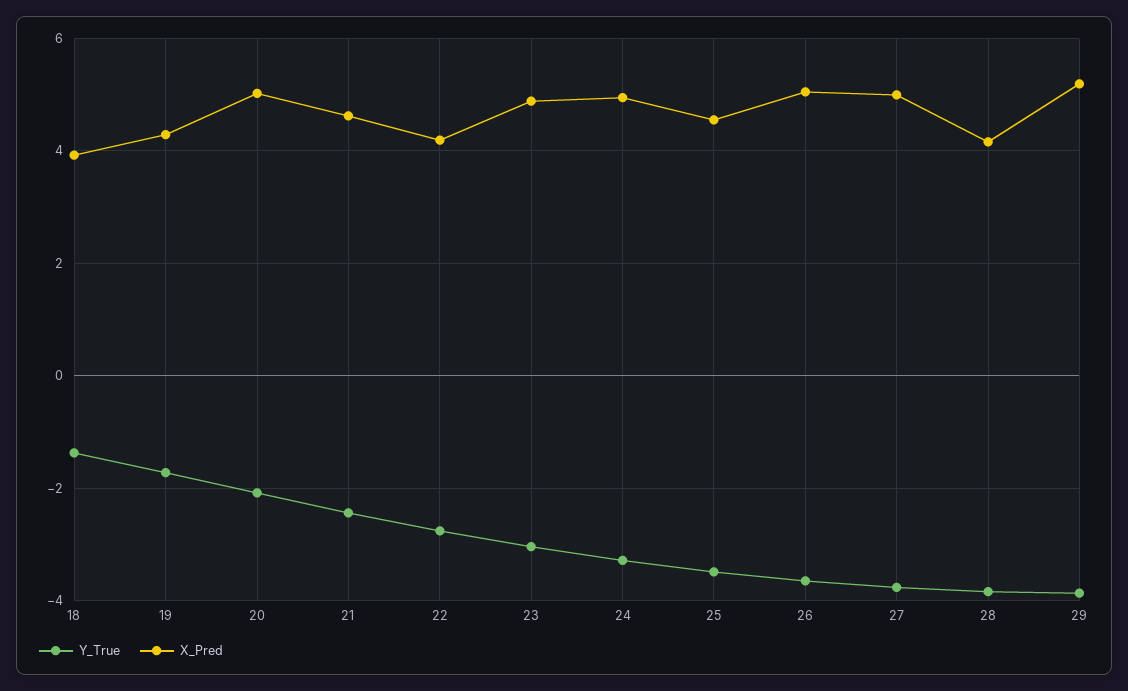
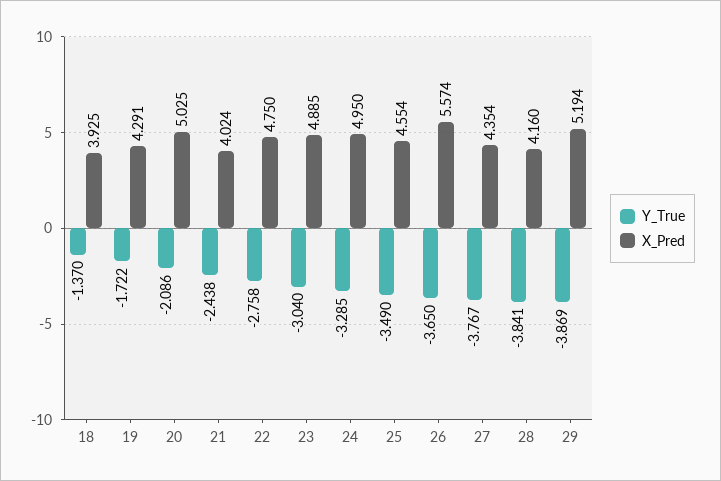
  {
    "Y_True": {
      "18": -1.37,
      "19": -1.722,
      "20": -2.086,
      "21": -2.438,
      "22": -2.758,
      "23": -3.04,
      "24": -3.285,
      "25": -3.49,
      "26": -3.65,
      "27": -3.767,
      "28": -3.841,
      "29": -3.869
    },
    "X_Pred": {
      "18": 3.925,
      "19": 4.291,
      "20": 5.025,
-     "21": 4.6,
+     "21": 4.024,
-     "22": 4.2,
+     "22": 4.75,
      "23": 4.885,
      "24": 4.95,
      "25": 4.554,
-     "26": 5,
+     "26": 5.574,
-     "27": 5,
+     "27": 4.354,
      "28": 4.16,
      "29": 5.194
    }
  }

